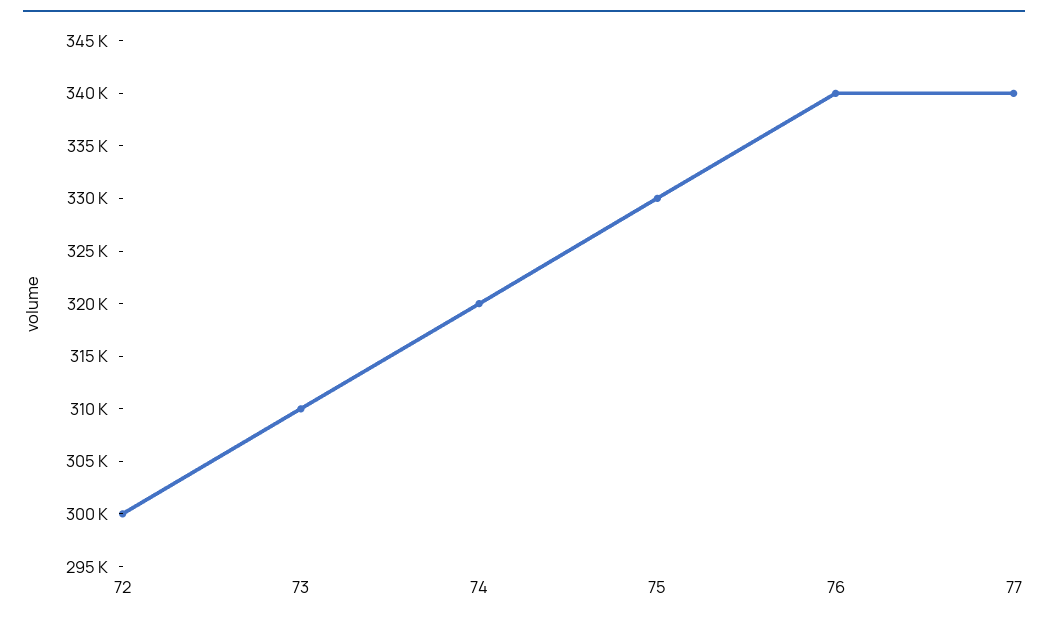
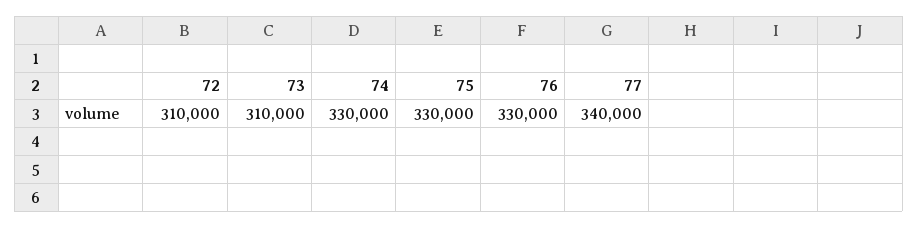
  {
-   "72": 300000,
+   "72": 310000,
    "73": 310000,
-   "74": 320000,
+   "74": 330000,
    "75": 330000,
-   "76": 340000,
+   "76": 330000,
    "77": 340000
  }

